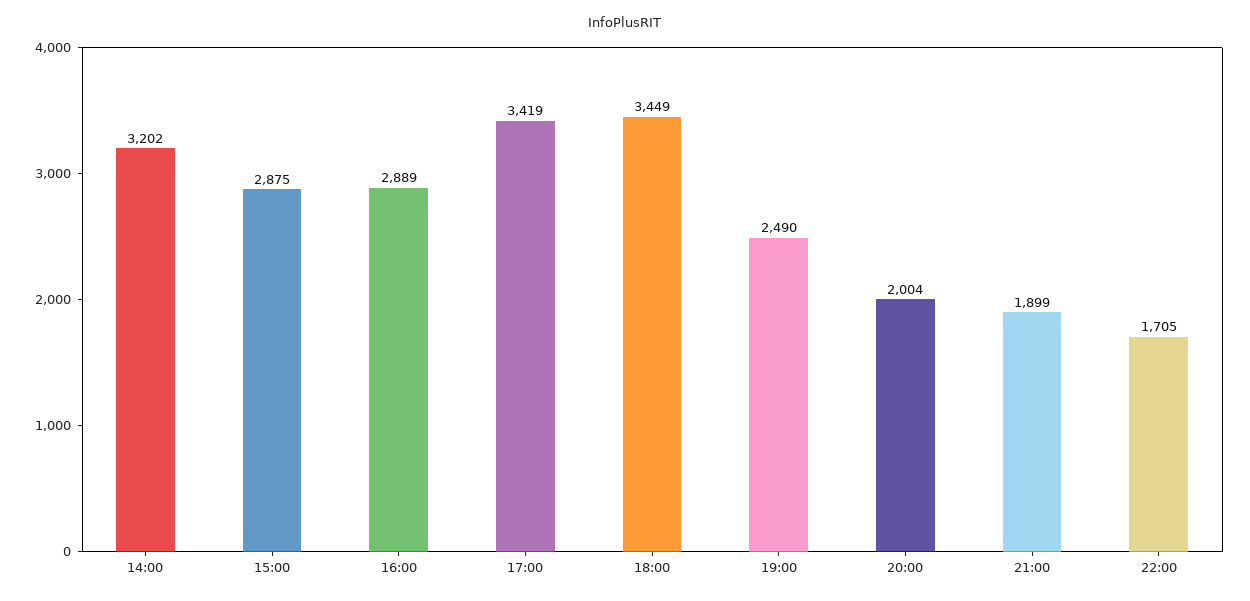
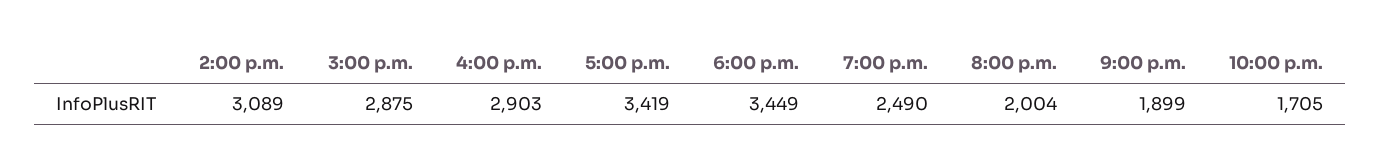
  {
-   "14:00": 3202,
+   "14:00": 3089,
    "15:00": 2875,
-   "16:00": 2889,
+   "16:00": 2903,
    "17:00": 3419,
    "18:00": 3449,
    "19:00": 2490,
    "20:00": 2004,
    "21:00": 1899,
    "22:00": 1705
  }

